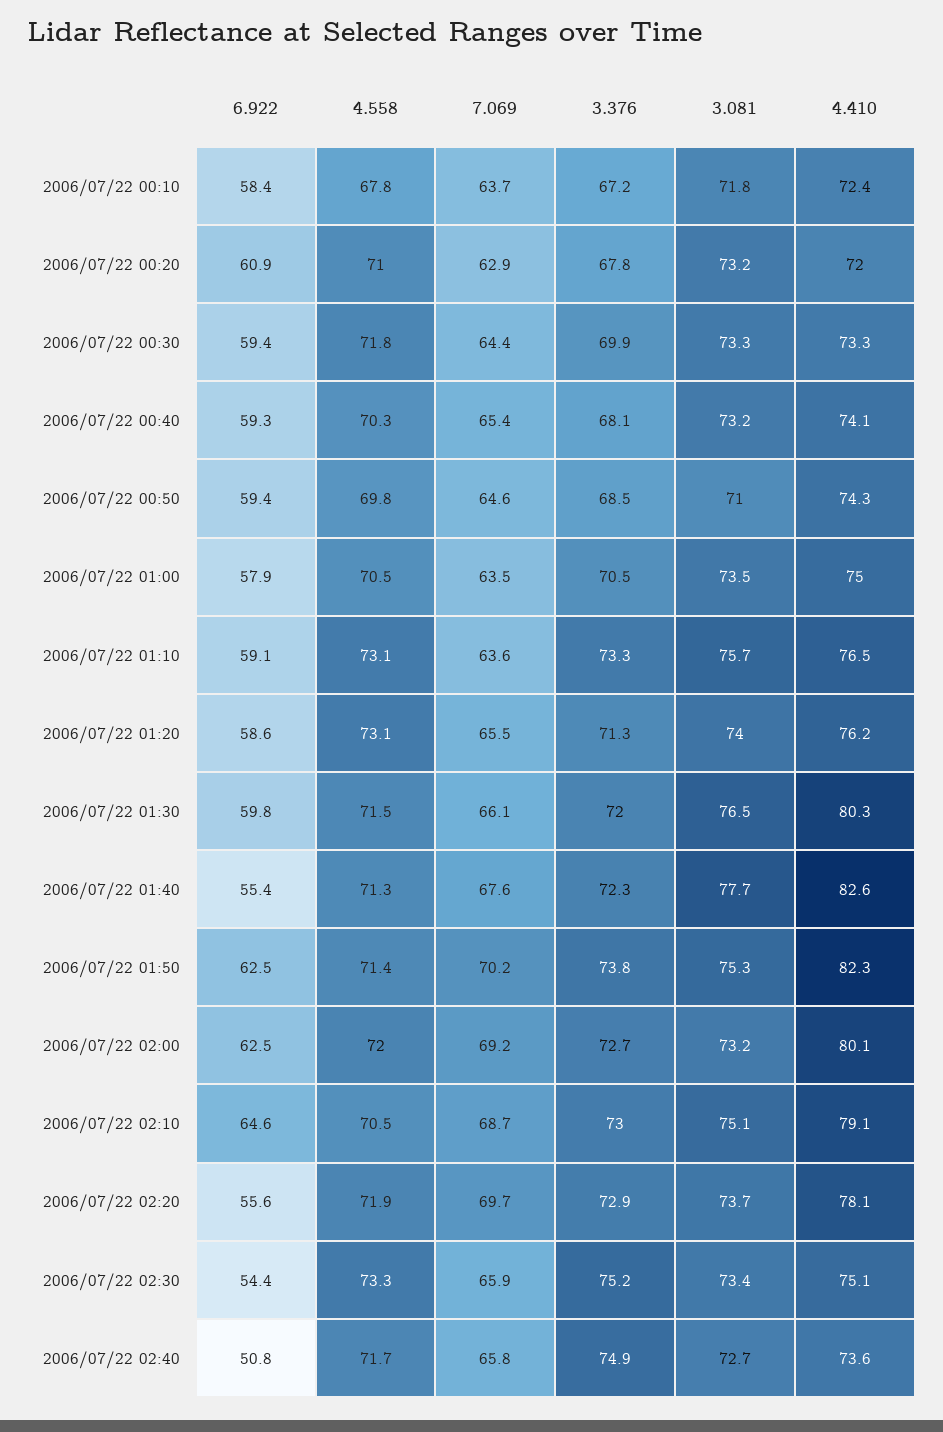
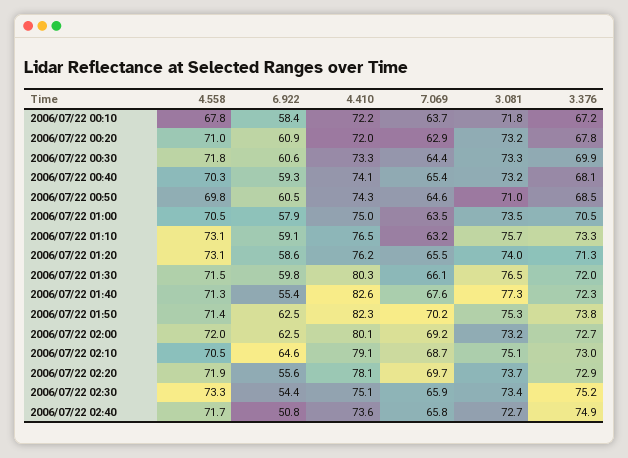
  {
    "6.922": {
      "2006/07/22 00:10": 58.4,
      "2006/07/22 00:20": 60.9,
-     "2006/07/22 00:30": 59.4,
+     "2006/07/22 00:30": 60.6,
      "2006/07/22 00:40": 59.3,
-     "2006/07/22 00:50": 59.4,
+     "2006/07/22 00:50": 60.5,
      "2006/07/22 01:00": 57.9,
      "2006/07/22 01:10": 59.1,
      "2006/07/22 01:20": 58.6,
      "2006/07/22 01:30": 59.8,
      "2006/07/22 01:40": 55.4,
      "2006/07/22 01:50": 62.5,
      "2006/07/22 02:00": 62.5,
      "2006/07/22 02:10": 64.6,
      "2006/07/22 02:20": 55.6,
      "2006/07/22 02:30": 54.4,
      "2006/07/22 02:40": 50.8
    },
    "4.558": {
      "2006/07/22 00:10": 67.8,
      "2006/07/22 00:20": 71,
      "2006/07/22 00:30": 71.8,
      "2006/07/22 00:40": 70.3,
      "2006/07/22 00:50": 69.8,
      "2006/07/22 01:00": 70.5,
      "2006/07/22 01:10": 73.1,
      "2006/07/22 01:20": 73.1,
      "2006/07/22 01:30": 71.5,
      "2006/07/22 01:40": 71.3,
      "2006/07/22 01:50": 71.4,
      "2006/07/22 02:00": 72,
      "2006/07/22 02:10": 70.5,
      "2006/07/22 02:20": 71.9,
      "2006/07/22 02:30": 73.3,
      "2006/07/22 02:40": 71.7
    },
    "7.069": {
      "2006/07/22 00:10": 63.7,
      "2006/07/22 00:20": 62.9,
      "2006/07/22 00:30": 64.4,
      "2006/07/22 00:40": 65.4,
      "2006/07/22 00:50": 64.6,
      "2006/07/22 01:00": 63.5,
-     "2006/07/22 01:10": 63.6,
+     "2006/07/22 01:10": 63.2,
      "2006/07/22 01:20": 65.5,
      "2006/07/22 01:30": 66.1,
      "2006/07/22 01:40": 67.6,
      "2006/07/22 01:50": 70.2,
      "2006/07/22 02:00": 69.2,
      "2006/07/22 02:10": 68.7,
      "2006/07/22 02:20": 69.7,
      "2006/07/22 02:30": 65.9,
      "2006/07/22 02:40": 65.8
    },
    "3.376": {
      "2006/07/22 00:10": 67.2,
      "2006/07/22 00:20": 67.8,
      "2006/07/22 00:30": 69.9,
      "2006/07/22 00:40": 68.1,
      "2006/07/22 00:50": 68.5,
      "2006/07/22 01:00": 70.5,
      "2006/07/22 01:10": 73.3,
      "2006/07/22 01:20": 71.3,
      "2006/07/22 01:30": 72,
      "2006/07/22 01:40": 72.3,
      "2006/07/22 01:50": 73.8,
      "2006/07/22 02:00": 72.7,
      "2006/07/22 02:10": 73,
      "2006/07/22 02:20": 72.9,
      "2006/07/22 02:30": 75.2,
      "2006/07/22 02:40": 74.9
    },
    "3.081": {
      "2006/07/22 00:10": 71.8,
      "2006/07/22 00:20": 73.2,
      "2006/07/22 00:30": 73.3,
      "2006/07/22 00:40": 73.2,
      "2006/07/22 00:50": 71,
      "2006/07/22 01:00": 73.5,
      "2006/07/22 01:10": 75.7,
      "2006/07/22 01:20": 74,
      "2006/07/22 01:30": 76.5,
-     "2006/07/22 01:40": 77.7,
+     "2006/07/22 01:40": 77.3,
      "2006/07/22 01:50": 75.3,
      "2006/07/22 02:00": 73.2,
      "2006/07/22 02:10": 75.1,
      "2006/07/22 02:20": 73.7,
      "2006/07/22 02:30": 73.4,
      "2006/07/22 02:40": 72.7
    },
    "4.410": {
-     "2006/07/22 00:10": 72.4,
+     "2006/07/22 00:10": 72.2,
      "2006/07/22 00:20": 72,
      "2006/07/22 00:30": 73.3,
      "2006/07/22 00:40": 74.1,
      "2006/07/22 00:50": 74.3,
      "2006/07/22 01:00": 75,
      "2006/07/22 01:10": 76.5,
      "2006/07/22 01:20": 76.2,
      "2006/07/22 01:30": 80.3,
      "2006/07/22 01:40": 82.6,
      "2006/07/22 01:50": 82.3,
      "2006/07/22 02:00": 80.1,
      "2006/07/22 02:10": 79.1,
      "2006/07/22 02:20": 78.1,
      "2006/07/22 02:30": 75.1,
      "2006/07/22 02:40": 73.6
    }
  }

